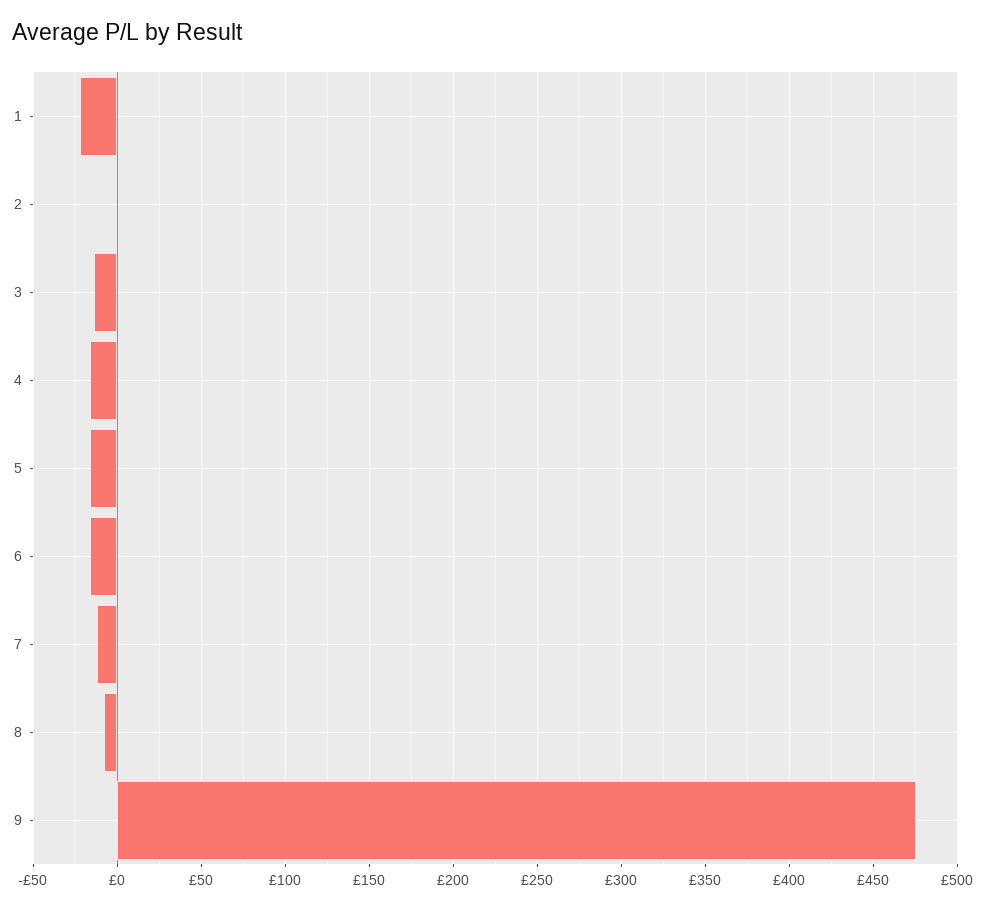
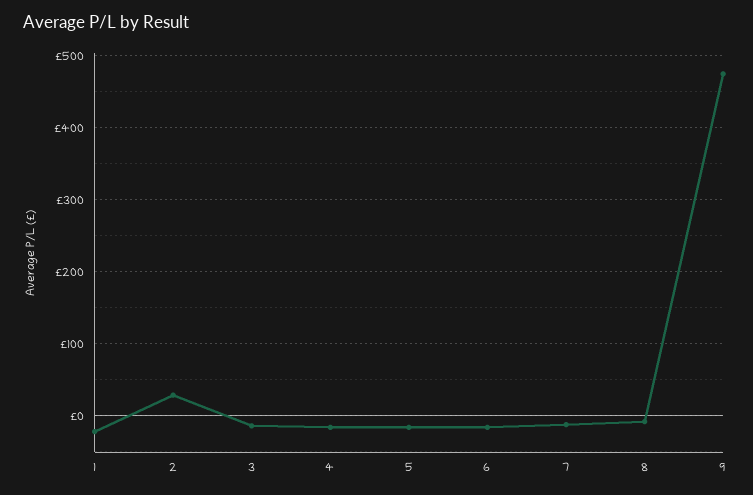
  {
    "1": -20,
-   "2": 0,
+   "2": 30,
    "3": -15,
    "4": -15,
    "5": -15,
    "6": -15,
    "7": -10,
    "8": -10,
    "9": 475
  }

